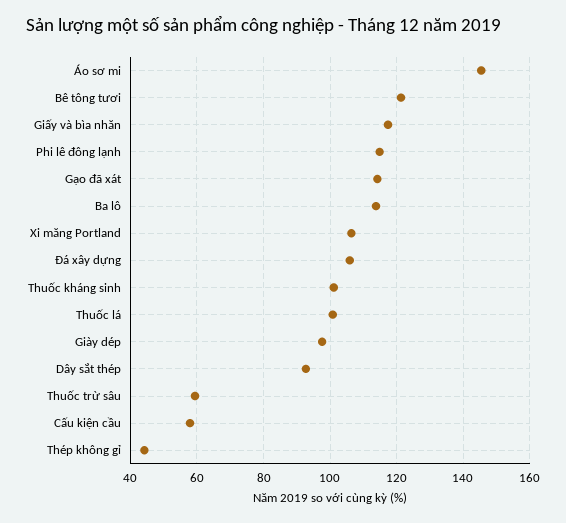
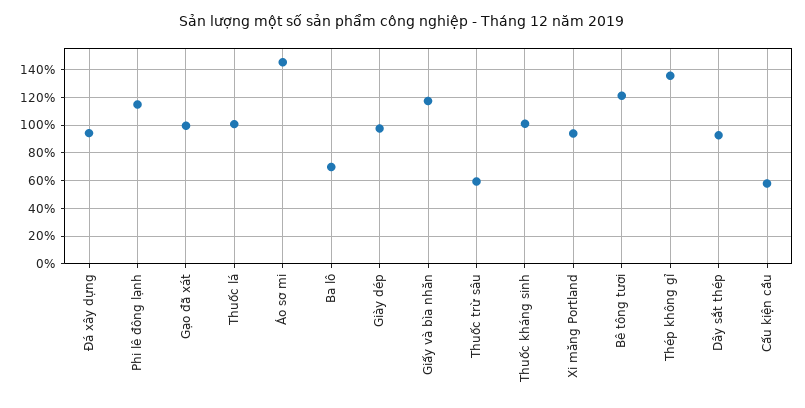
  {
    "Áo sơ mi": 146,
    "Bê tông tươi": 122,
    "Giấy và bìa nhăn": 118,
    "Phi lê đông lạnh": 114,
-   "Gạo đã xát": 114,
+   "Gạo đã xát": 100,
-   "Ba lô": 114,
+   "Ba lô": 70,
-   "Xi măng Portland": 106,
+   "Xi măng Portland": 95,
-   "Đá xây dựng": 106,
+   "Đá xây dựng": 95,
    "Thuốc kháng sinh": 102,
    "Thuốc lá": 100,
    "Giày dép": 98,
    "Dây sắt thép": 92,
    "Thuốc trừ sâu": 60,
    "Cấu kiện cầu": 58,
-   "Thép không gỉ": 44
+   "Thép không gỉ": 135
  }

